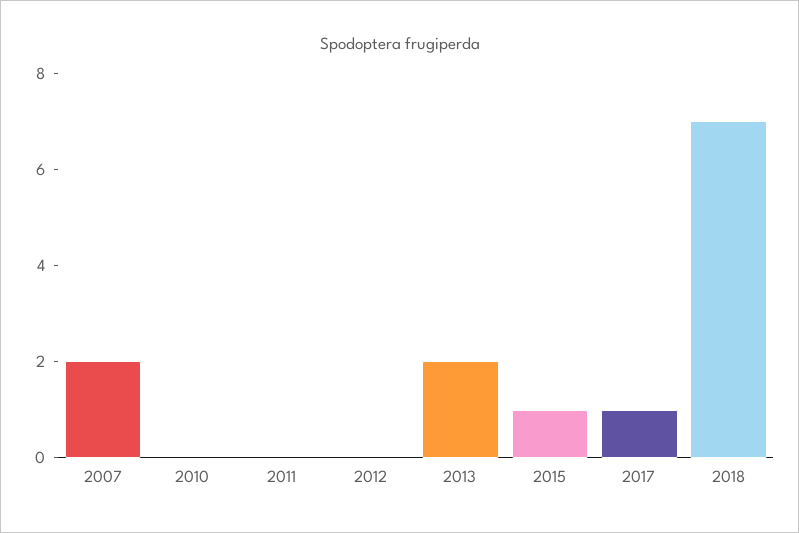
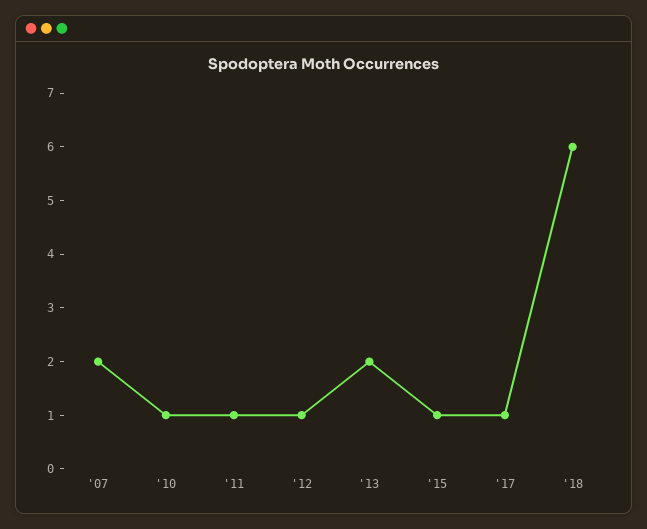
  {
    "2007": 2,
-   "2010": 0,
+   "2010": 1,
-   "2011": 0,
+   "2011": 1,
-   "2012": 0,
+   "2012": 1,
    "2013": 2,
    "2015": 1,
    "2017": 1,
-   "2018": 7
+   "2018": 6
  }

